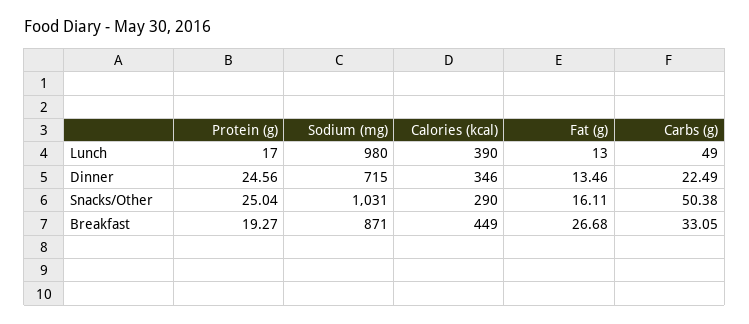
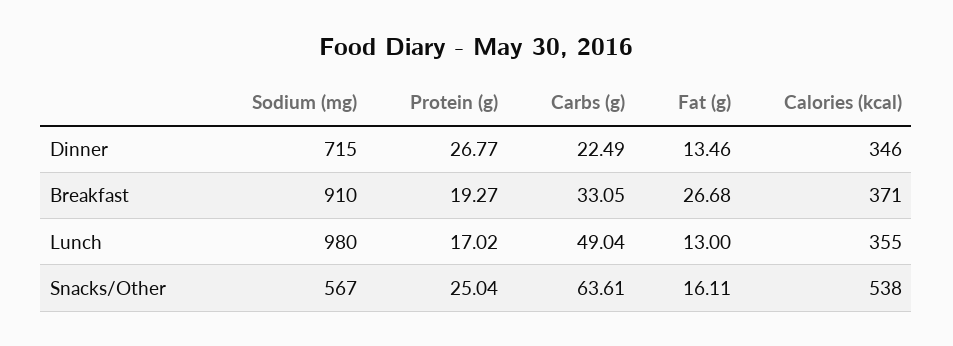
  {
    "Protein (g)": {
-     "Lunch": 17,
+     "Lunch": 17.02,
-     "Dinner": 24.56,
+     "Dinner": 26.77,
      "Snacks/Other": 25.04,
      "Breakfast": 19.27
    },
    "Sodium (mg)": {
      "Lunch": 980,
      "Dinner": 715,
-     "Snacks/Other": 1031,
+     "Snacks/Other": 567,
-     "Breakfast": 871
+     "Breakfast": 910
    },
    "Calories (kcal)": {
-     "Lunch": 390,
+     "Lunch": 355,
      "Dinner": 346,
-     "Snacks/Other": 290,
+     "Snacks/Other": 538,
-     "Breakfast": 449
+     "Breakfast": 371
    },
    "Fat (g)": {
      "Lunch": 13,
      "Dinner": 13.46,
      "Snacks/Other": 16.11,
      "Breakfast": 26.68
    },
    "Carbs (g)": {
-     "Lunch": 49,
+     "Lunch": 49.04,
      "Dinner": 22.49,
-     "Snacks/Other": 50.38,
+     "Snacks/Other": 63.61,
      "Breakfast": 33.05
    }
  }

